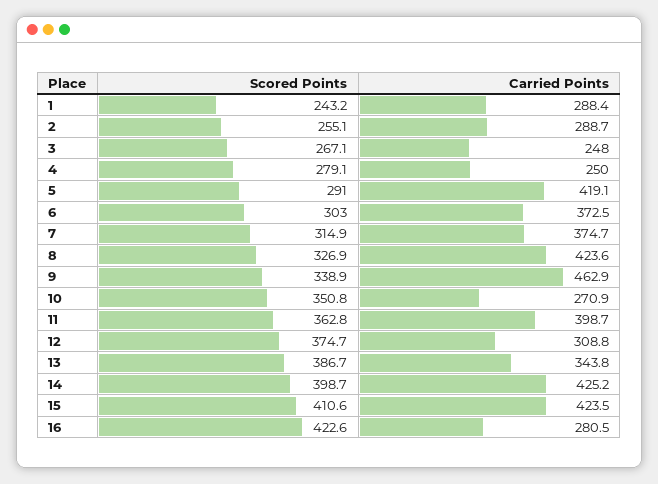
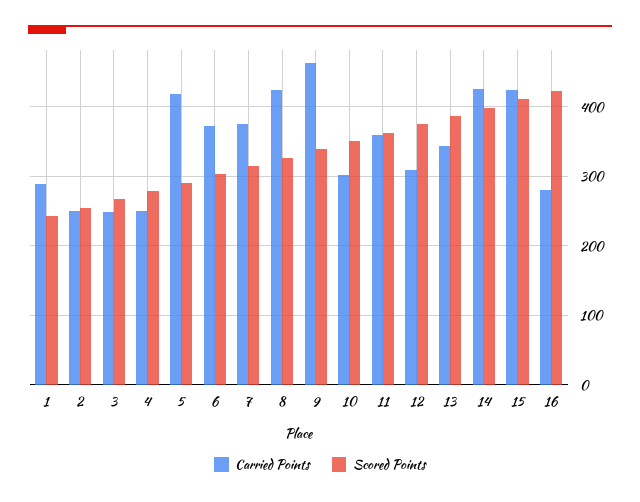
  {
    "Scored Points": {
      "1": 243.2,
      "2": 255.1,
      "3": 267.1,
      "4": 279.1,
      "5": 291,
      "6": 303,
      "7": 314.9,
      "8": 326.9,
      "9": 338.9,
      "10": 350.8,
      "11": 362.8,
      "12": 374.7,
      "13": 386.7,
      "14": 398.7,
      "15": 410.6,
      "16": 422.6
    },
    "Carried Points": {
      "1": 288.4,
-     "2": 288.7,
+     "2": 250,
      "3": 248,
      "4": 250,
      "5": 419.1,
      "6": 372.5,
      "7": 374.7,
      "8": 423.6,
      "9": 462.9,
-     "10": 270.9,
+     "10": 300,
-     "11": 398.7,
+     "11": 360,
      "12": 308.8,
      "13": 343.8,
      "14": 425.2,
      "15": 423.5,
      "16": 280.5
    }
  }

